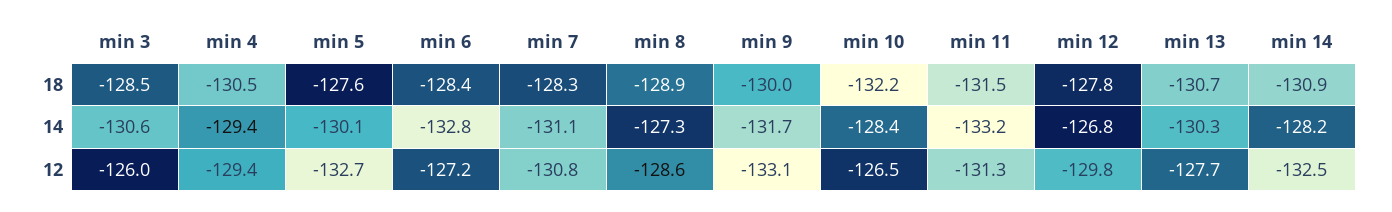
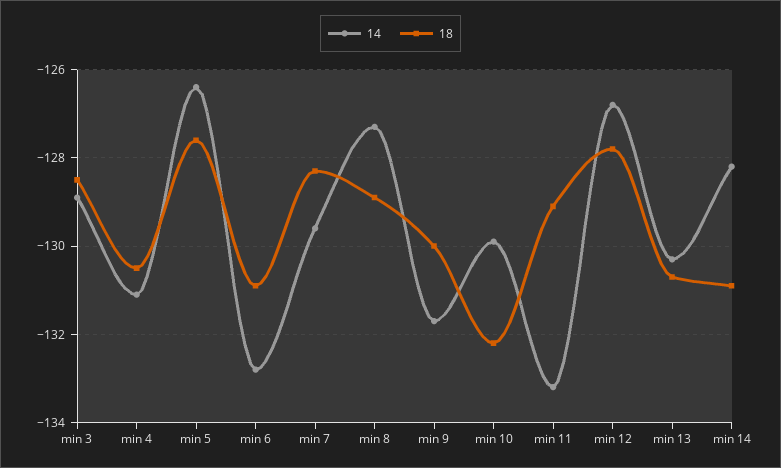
  {
    "18": {
      "min 3": -128.5,
      "min 4": -130.5,
      "min 5": -127.6,
-     "min 6": -128.4,
+     "min 6": -131,
      "min 7": -128.3,
      "min 8": -128.9,
      "min 9": -130,
      "min 10": -132.2,
-     "min 11": -131.5,
+     "min 11": -129,
      "min 12": -127.8,
      "min 13": -130.7,
      "min 14": -130.9
    },
    "14": {
-     "min 3": -130.6,
+     "min 3": -129,
-     "min 4": -129.4,
+     "min 4": -131,
-     "min 5": -130.1,
+     "min 5": -126.5,
      "min 6": -132.8,
-     "min 7": -131.1,
+     "min 7": -129.5,
      "min 8": -127.3,
      "min 9": -131.7,
-     "min 10": -128.4,
+     "min 10": -130,
      "min 11": -133.2,
      "min 12": -126.8,
      "min 13": -130.3,
      "min 14": -128.2
-   },
+   }
-   "12": {
-     "min 3": -126,
-     "min 4": -129.4,
-     "min 5": -132.7,
-     "min 6": -127.2,
-     "min 7": -130.8,
-     "min 8": -128.6,
-     "min 9": -133.1,
-     "min 10": -126.5,
-     "min 11": -131.3,
-     "min 12": -129.8,
-     "min 13": -127.7,
-     "min 14": -132.5
-   }
  }

